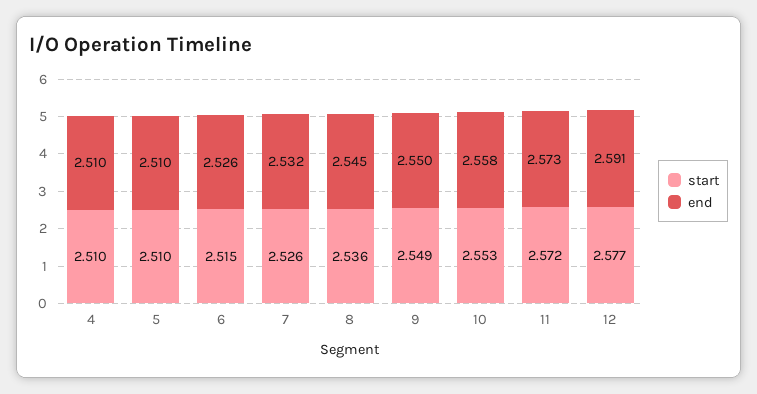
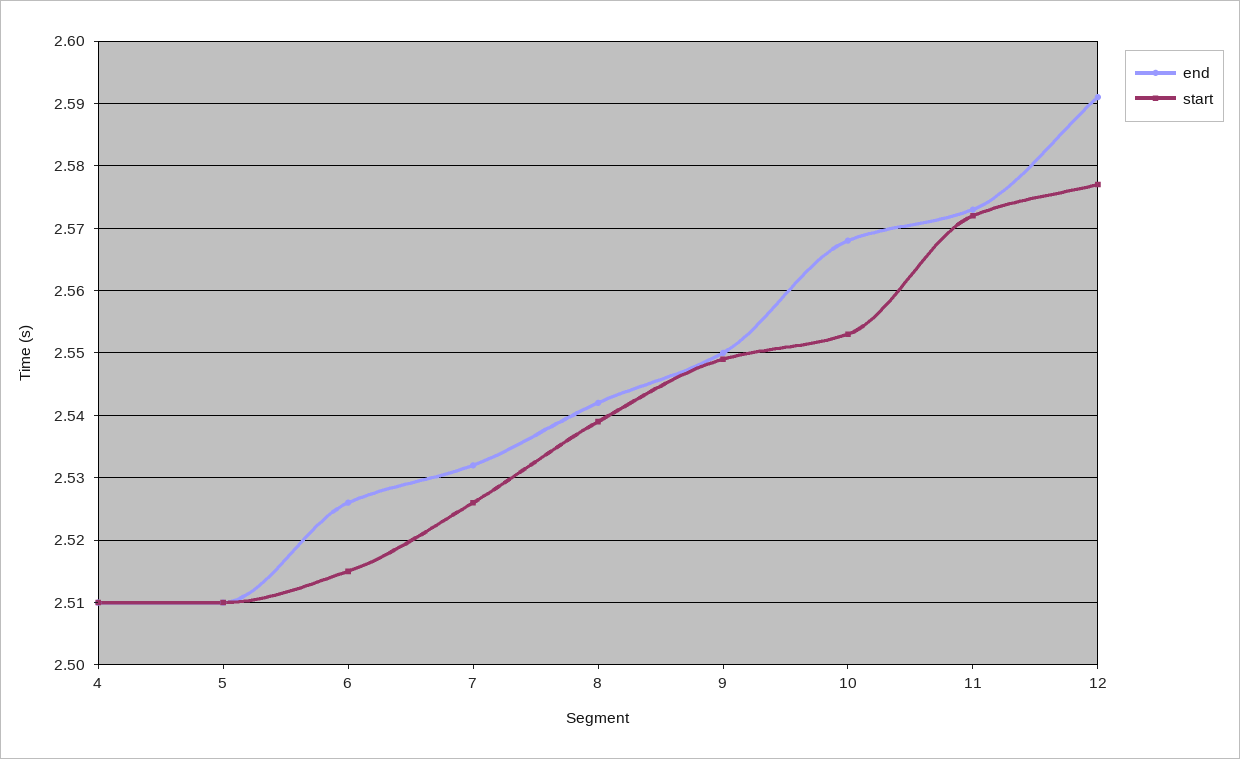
  {
    "start": {
      "4": 2.51,
      "5": 2.51,
      "6": 2.515,
      "7": 2.526,
-     "8": 2.536,
+     "8": 2.539,
      "9": 2.549,
      "10": 2.553,
      "11": 2.572,
      "12": 2.577
    },
    "end": {
      "4": 2.51,
      "5": 2.51,
      "6": 2.526,
      "7": 2.532,
-     "8": 2.545,
+     "8": 2.542,
      "9": 2.55,
-     "10": 2.558,
+     "10": 2.568,
      "11": 2.573,
      "12": 2.591
    }
  }

